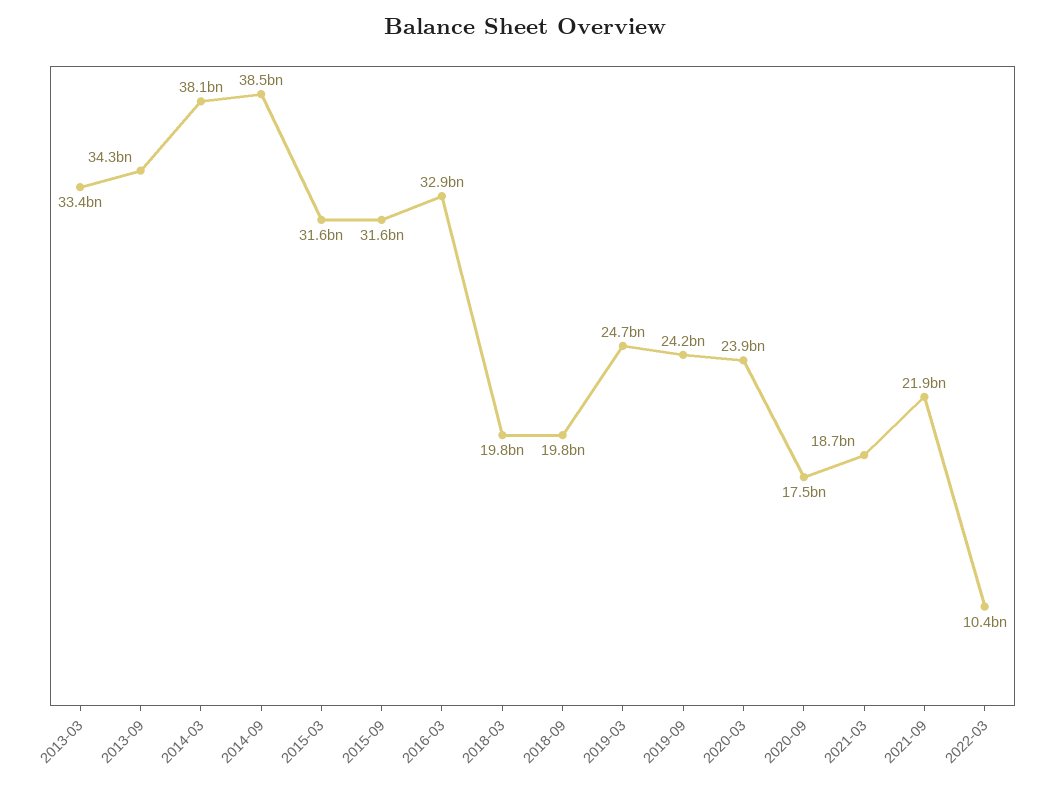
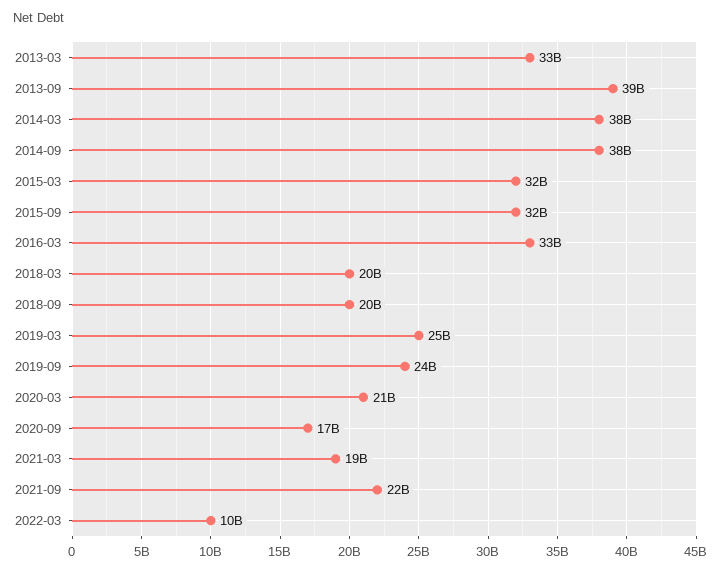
  {
    "2013-03": 33400000000,
-   "2013-09": 34300000000,
+   "2013-09": 39000000000,
    "2014-03": 38100000000,
    "2014-09": 38500000000,
    "2015-03": 31600000000,
    "2015-09": 31600000000,
    "2016-03": 32900000000,
    "2018-03": 19800000000,
    "2018-09": 19800000000,
    "2019-03": 24700000000,
    "2019-09": 24200000000,
-   "2020-03": 23900000000,
+   "2020-03": 21000000000,
    "2020-09": 17500000000,
    "2021-03": 18700000000,
    "2021-09": 21900000000,
    "2022-03": 10400000000
  }

